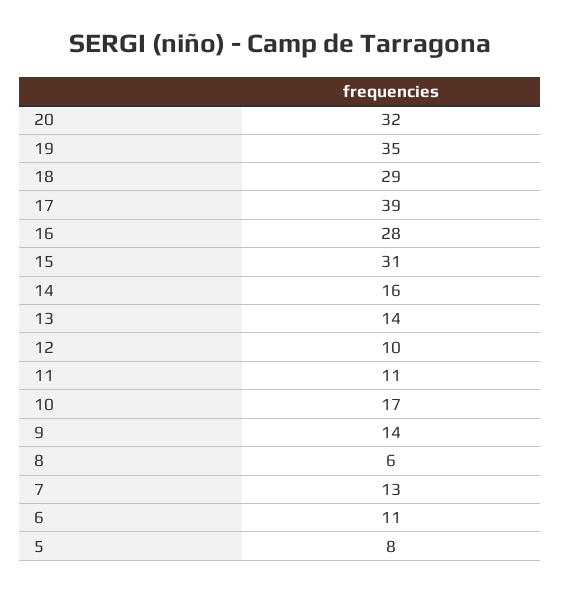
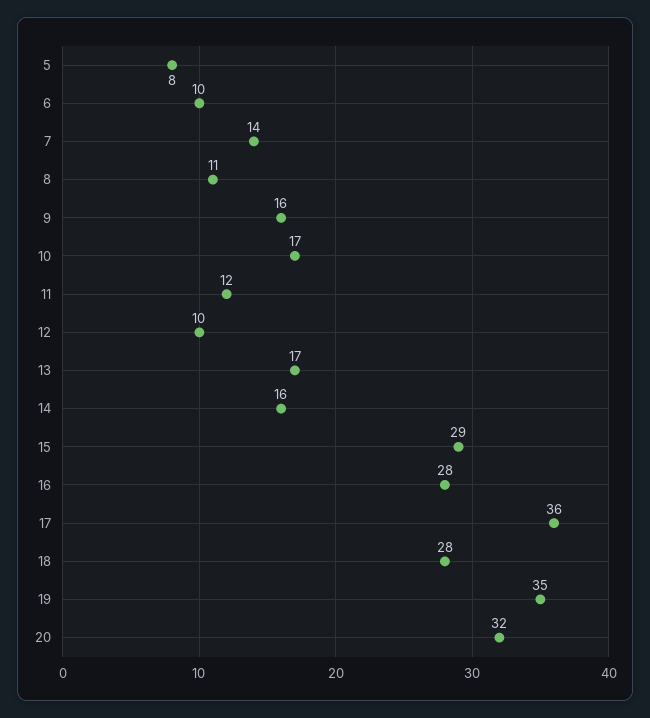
  {
    "20": 32,
    "19": 35,
-   "18": 29,
+   "18": 28,
-   "17": 39,
+   "17": 36,
    "16": 28,
-   "15": 31,
+   "15": 29,
    "14": 16,
-   "13": 14,
+   "13": 17,
    "12": 10,
-   "11": 11,
+   "11": 12,
    "10": 17,
-   "9": 14,
+   "9": 16,
-   "8": 6,
+   "8": 11,
-   "7": 13,
+   "7": 14,
-   "6": 11,
+   "6": 10,
    "5": 8
  }

